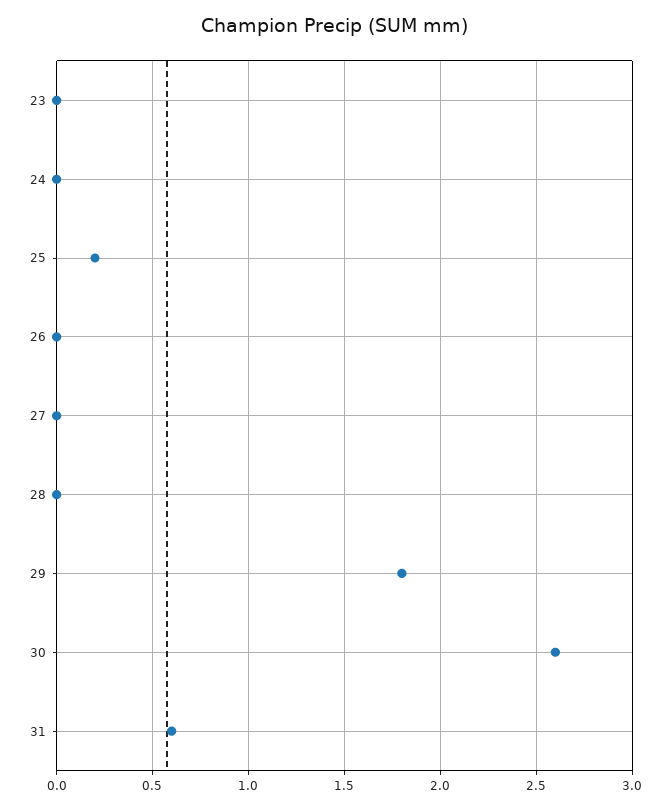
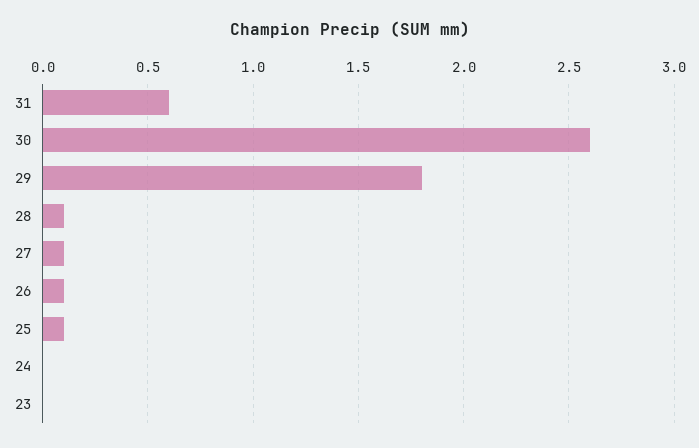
  {
    "23": 0,
    "24": 0,
-   "25": 0.2,
+   "25": 0.1,
-   "26": 0,
+   "26": 0.1,
-   "27": 0,
+   "27": 0.1,
-   "28": 0,
+   "28": 0.1,
    "29": 1.8,
    "30": 2.6,
    "31": 0.6
  }

